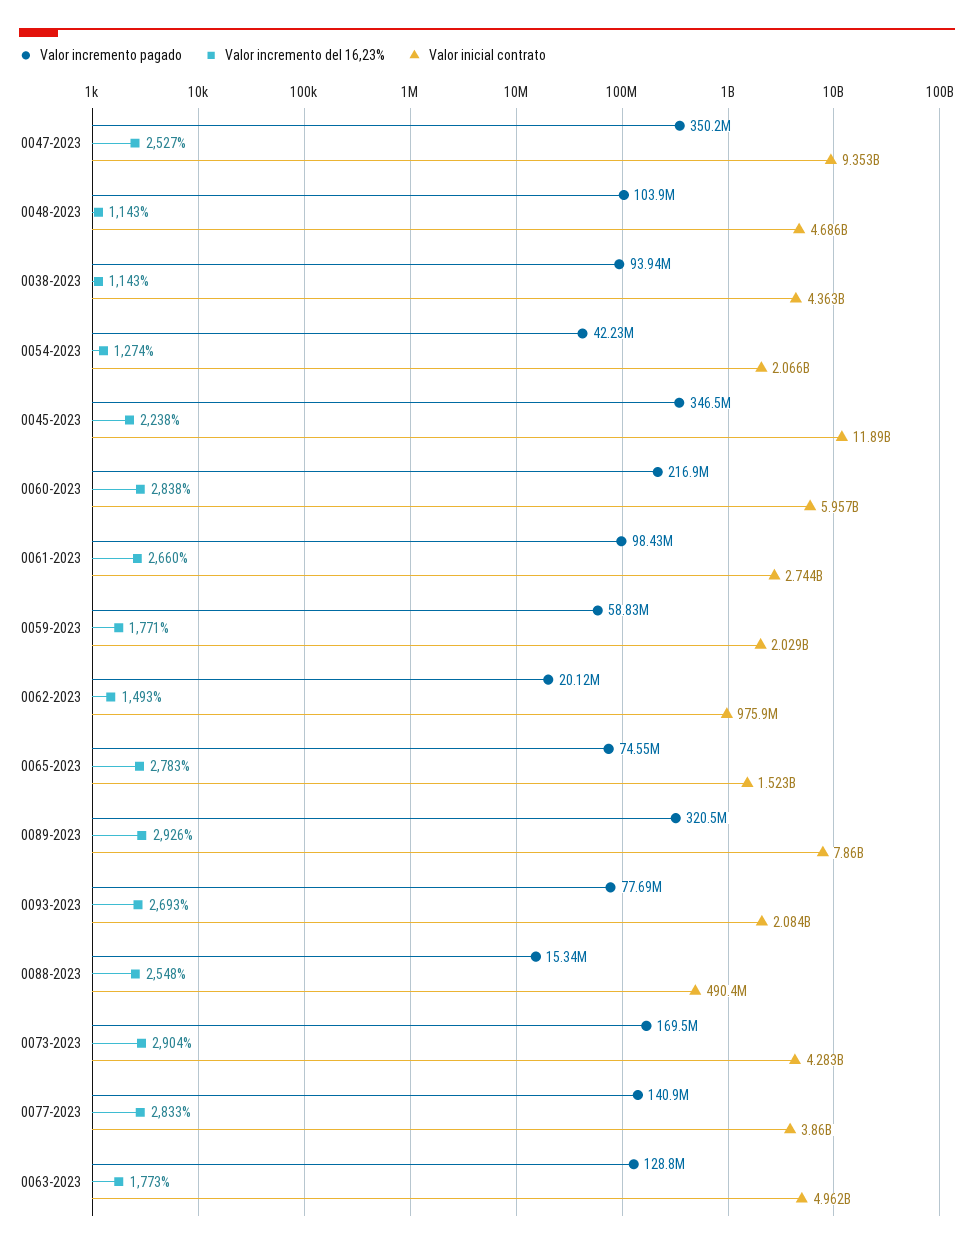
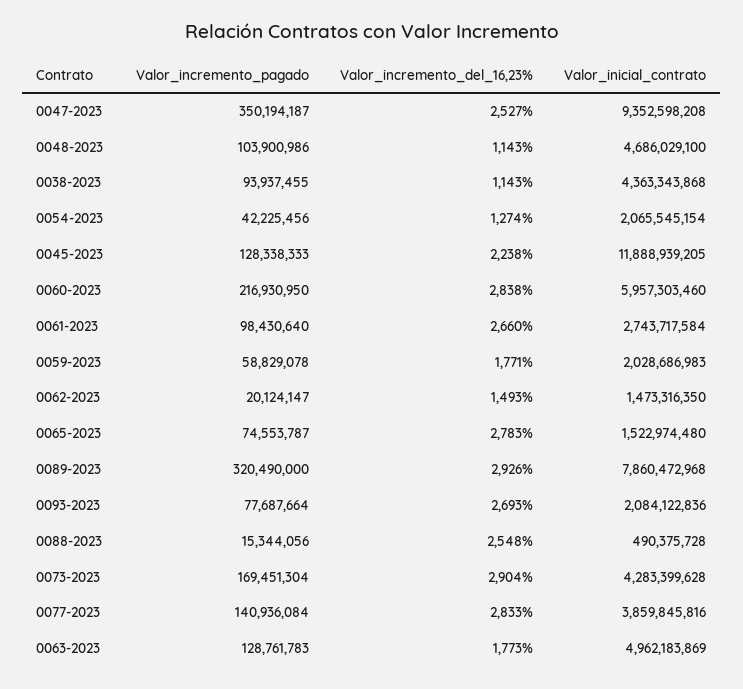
  {
    "Valor incremento pagado": {
      "0047-2023": 350194187,
      "0048-2023": 103900986,
      "0038-2023": 93937455,
      "0054-2023": 42225456,
-     "0045-2023": 346500000,
+     "0045-2023": 128338333,
      "0060-2023": 216930950,
      "0061-2023": 98430640,
      "0059-2023": 58829078,
      "0062-2023": 20124147,
      "0065-2023": 74553787,
      "0089-2023": 320490000,
      "0093-2023": 77687664,
      "0088-2023": 15344056,
      "0073-2023": 169451304,
      "0077-2023": 140936084,
      "0063-2023": 128761783
    },
    "Valor incremento del 16,23%": {
      "0047-2023": 2527,
      "0048-2023": 1143,
      "0038-2023": 1143,
      "0054-2023": 1274,
      "0045-2023": 2238,
      "0060-2023": 2838,
      "0061-2023": 2660,
      "0059-2023": 1771,
      "0062-2023": 1493,
      "0065-2023": 2783,
      "0089-2023": 2926,
      "0093-2023": 2693,
      "0088-2023": 2548,
      "0073-2023": 2904,
      "0077-2023": 2833,
      "0063-2023": 1773
    },
    "Valor inicial contrato": {
      "0047-2023": 9352598208,
      "0048-2023": 4686029100,
      "0038-2023": 4363343868,
      "0054-2023": 2065545154,
      "0045-2023": 11888939205,
      "0060-2023": 5957303460,
      "0061-2023": 2743717584,
      "0059-2023": 2028686983,
-     "0062-2023": 975900000,
+     "0062-2023": 1473316350,
      "0065-2023": 1522974480,
      "0089-2023": 7860472968,
      "0093-2023": 2084122836,
      "0088-2023": 490375728,
      "0073-2023": 4283399628,
      "0077-2023": 3859845816,
      "0063-2023": 4962183869
    }
  }

